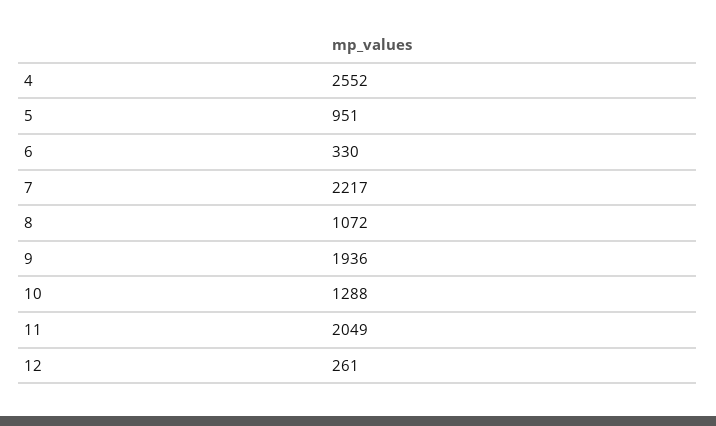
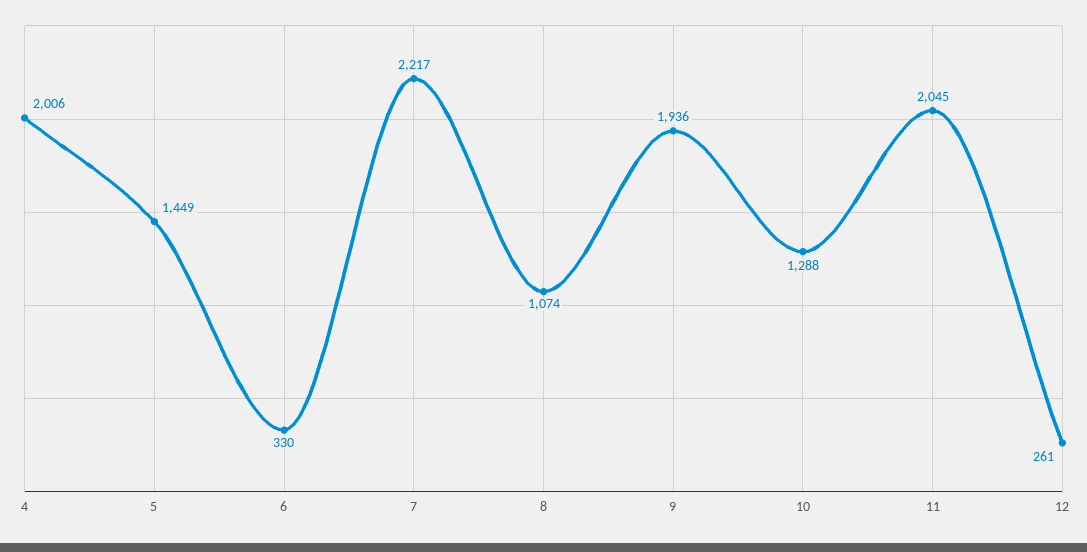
  {
-   "4": 2552,
+   "4": 2006,
-   "5": 951,
+   "5": 1449,
    "6": 330,
    "7": 2217,
-   "8": 1072,
+   "8": 1074,
    "9": 1936,
    "10": 1288,
-   "11": 2049,
+   "11": 2045,
    "12": 261
  }

